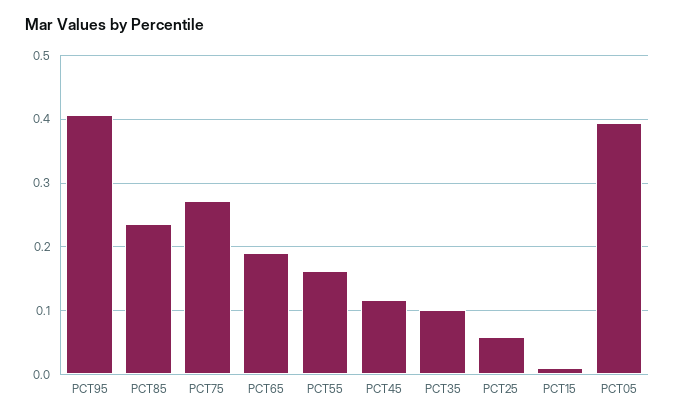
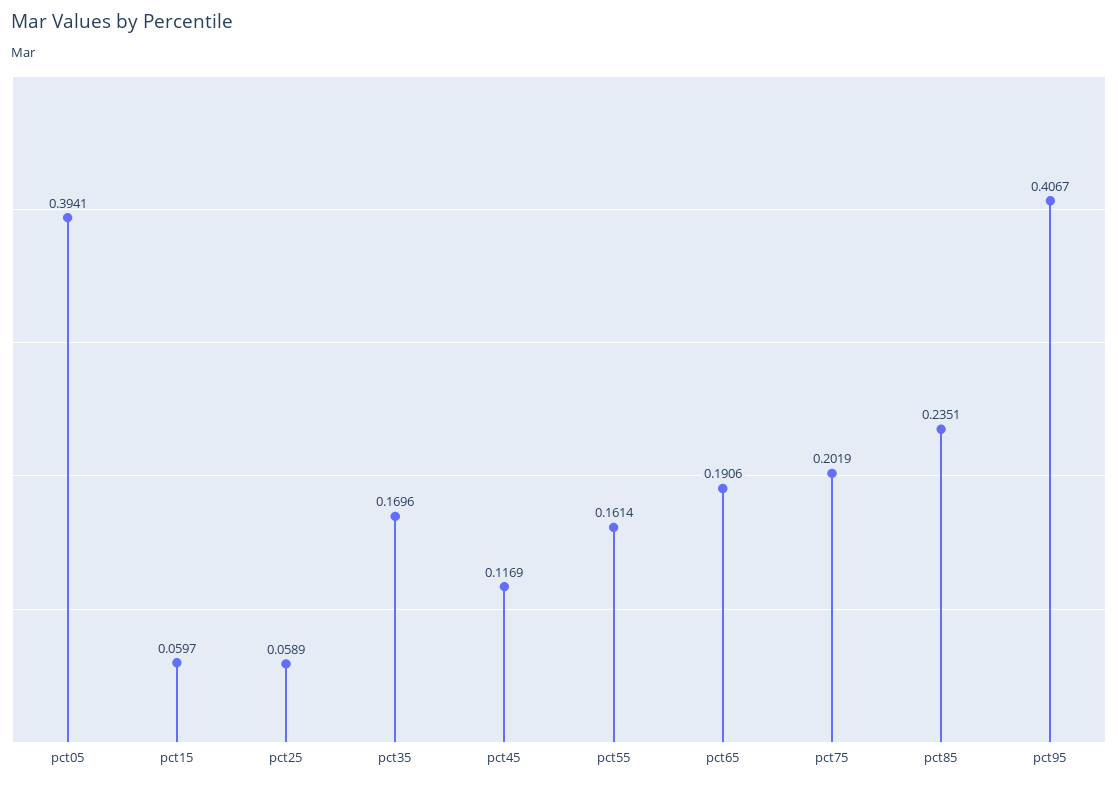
  {
    "PCT95": 0.4067,
    "PCT85": 0.2351,
-   "PCT75": 0.27,
+   "PCT75": 0.2019,
    "PCT65": 0.1906,
    "PCT55": 0.1614,
    "PCT45": 0.1169,
-   "PCT35": 0.1,
+   "PCT35": 0.1696,
    "PCT25": 0.0589,
-   "PCT15": 0.01,
+   "PCT15": 0.0597,
    "PCT05": 0.3941
  }

